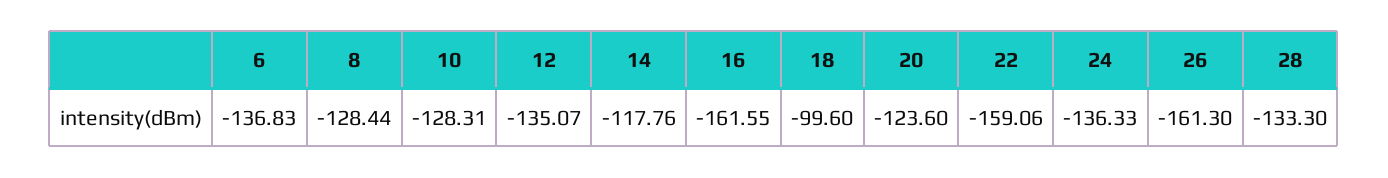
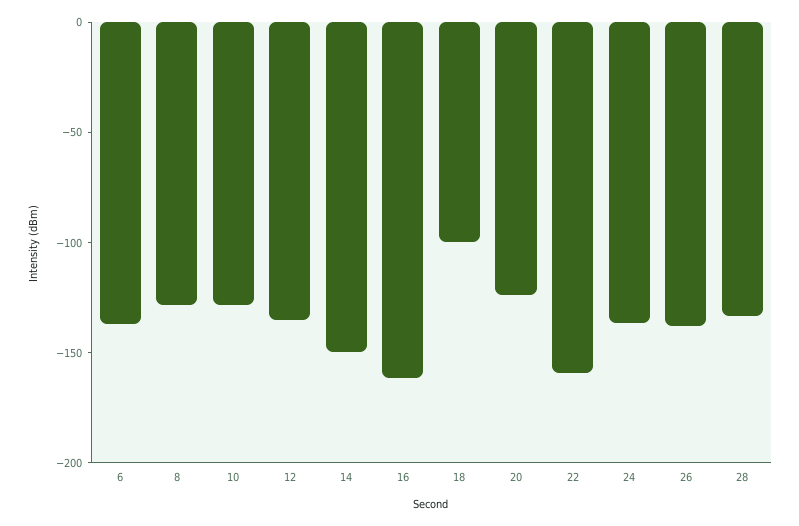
  {
    "6": -136.83,
    "8": -128.44,
    "10": -128.31,
    "12": -135.07,
-   "14": -117.76,
+   "14": -150,
    "16": -161.55,
    "18": -99.6,
    "20": -123.6,
    "22": -159.06,
    "24": -136.33,
-   "26": -161.3,
+   "26": -140,
    "28": -133.3
  }

